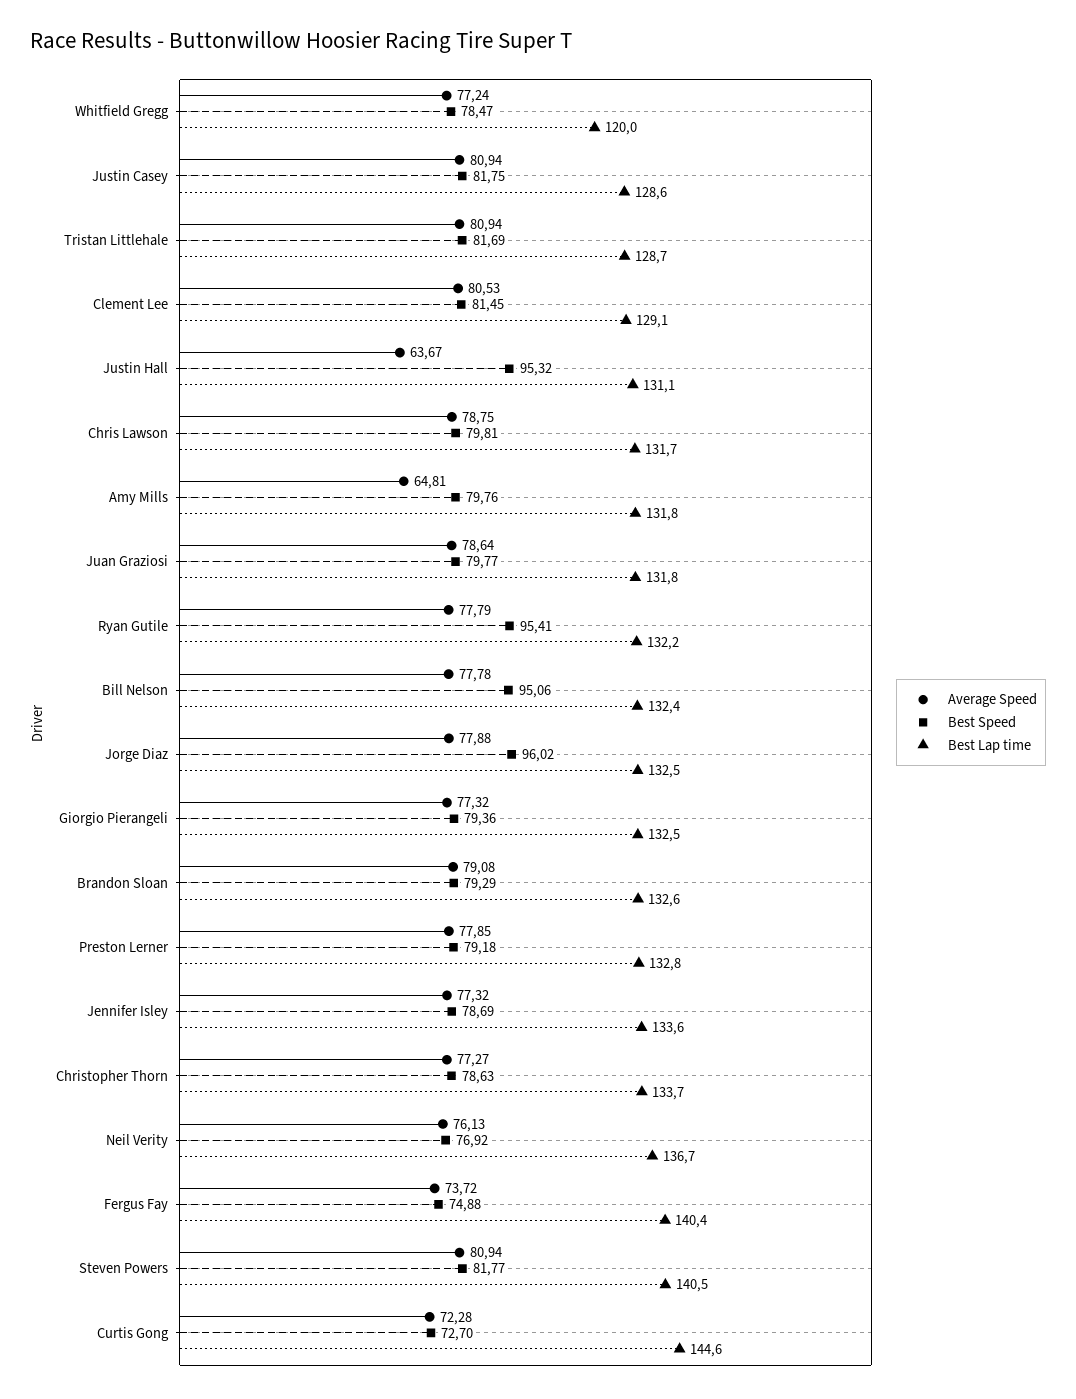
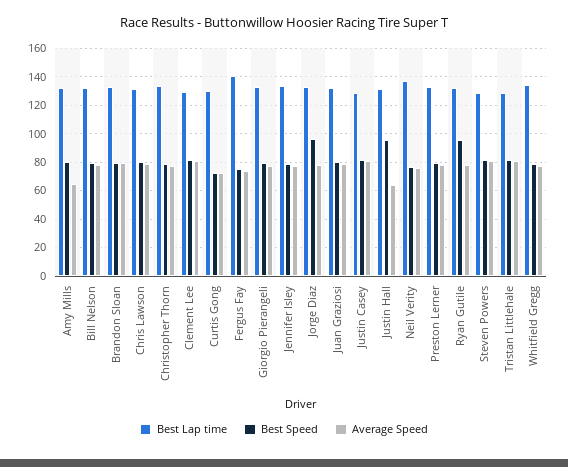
  {
    "Average Speed": {
      "Whitfield Gregg": 77.24,
      "Justin Casey": 80.94,
      "Tristan Littlehale": 80.94,
      "Clement Lee": 80.53,
      "Justin Hall": 63.67,
      "Chris Lawson": 78.75,
      "Amy Mills": 64.81,
      "Juan Graziosi": 78.64,
      "Ryan Gutile": 77.79,
      "Bill Nelson": 77.78,
      "Jorge Diaz": 77.88,
      "Giorgio Pierangeli": 77.32,
      "Brandon Sloan": 79.08,
      "Preston Lerner": 77.85,
      "Jennifer Isley": 77.32,
      "Christopher Thorn": 77.27,
      "Neil Verity": 76.13,
      "Fergus Fay": 73.72,
      "Steven Powers": 80.94,
      "Curtis Gong": 72.28
    },
    "Best Speed": {
      "Whitfield Gregg": 78.47,
      "Justin Casey": 81.75,
      "Tristan Littlehale": 81.69,
      "Clement Lee": 81.45,
      "Justin Hall": 95.32,
      "Chris Lawson": 79.81,
      "Amy Mills": 79.76,
      "Juan Graziosi": 79.77,
      "Ryan Gutile": 95.41,
-     "Bill Nelson": 95.06,
+     "Bill Nelson": 80,
      "Jorge Diaz": 96.02,
      "Giorgio Pierangeli": 79.36,
      "Brandon Sloan": 79.29,
      "Preston Lerner": 79.18,
      "Jennifer Isley": 78.69,
      "Christopher Thorn": 78.63,
      "Neil Verity": 76.92,
      "Fergus Fay": 74.88,
      "Steven Powers": 81.77,
      "Curtis Gong": 72.7
    },
    "Best Lap time": {
-     "Whitfield Gregg": 120,
+     "Whitfield Gregg": 135,
      "Justin Casey": 128.6,
      "Tristan Littlehale": 128.7,
      "Clement Lee": 129.1,
      "Justin Hall": 131.1,
      "Chris Lawson": 131.7,
      "Amy Mills": 131.8,
      "Juan Graziosi": 131.8,
      "Ryan Gutile": 132.2,
      "Bill Nelson": 132.4,
      "Jorge Diaz": 132.5,
      "Giorgio Pierangeli": 132.5,
      "Brandon Sloan": 132.6,
      "Preston Lerner": 132.8,
      "Jennifer Isley": 133.6,
      "Christopher Thorn": 133.7,
      "Neil Verity": 136.7,
      "Fergus Fay": 140.4,
-     "Steven Powers": 140.5,
+     "Steven Powers": 130,
-     "Curtis Gong": 144.6
+     "Curtis Gong": 130
    }
  }

